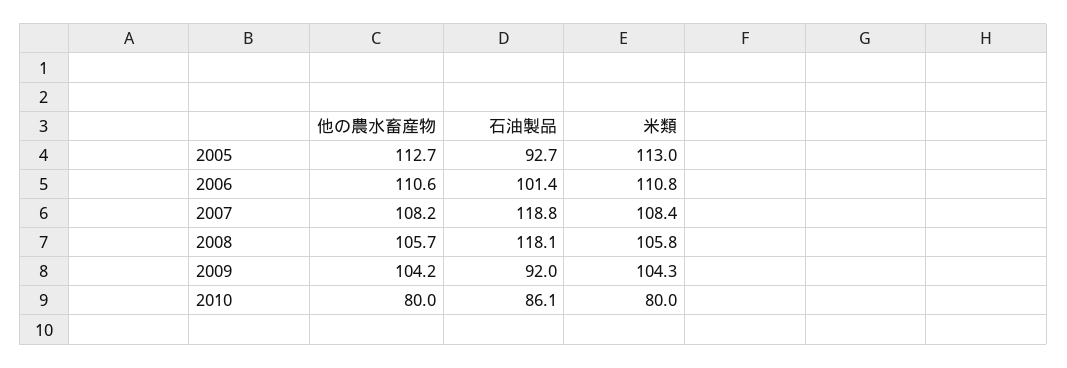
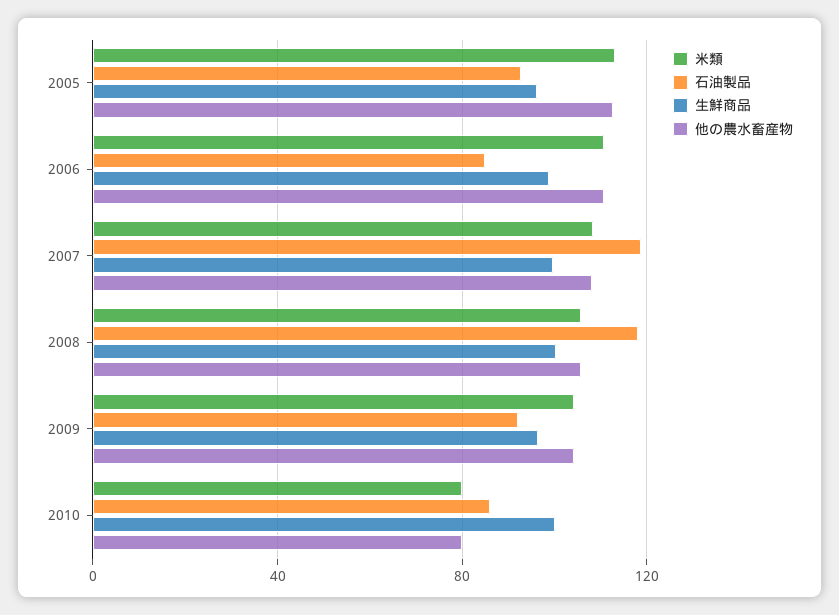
  {
    "他の農水畜産物": {
      "2005": 112.7,
      "2006": 110.6,
      "2007": 108.2,
      "2008": 105.7,
      "2009": 104.2,
      "2010": 80
    },
    "石油製品": {
      "2005": 92.7,
-     "2006": 101.4,
+     "2006": 85,
      "2007": 118.8,
      "2008": 118.1,
      "2009": 92,
      "2010": 86.1
    },
    "米類": {
      "2005": 113,
      "2006": 110.8,
      "2007": 108.4,
      "2008": 105.8,
      "2009": 104.3,
      "2010": 80
-   }
+   },
+   "生鮮商品": {
+     "2005": 95,
+     "2006": 100,
+     "2007": 100,
+     "2008": 100,
+     "2009": 95,
+     "2010": 100
+   }
  }

